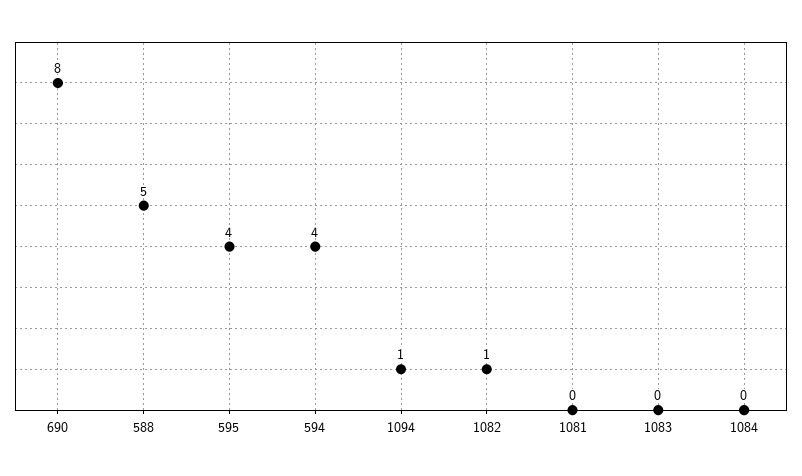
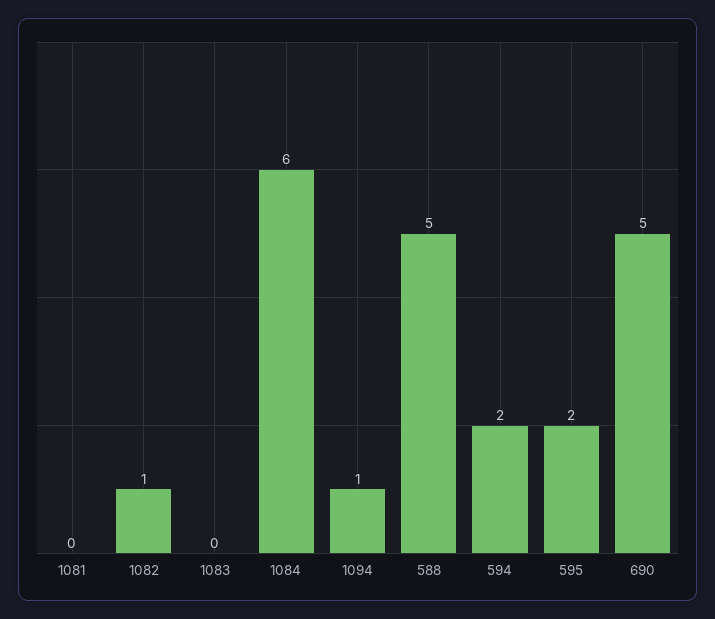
  {
-   "690": 8,
+   "690": 5,
    "588": 5,
-   "595": 4,
+   "595": 2,
-   "594": 4,
+   "594": 2,
    "1094": 1,
    "1082": 1,
    "1081": 0,
    "1083": 0,
-   "1084": 0
+   "1084": 6
  }

